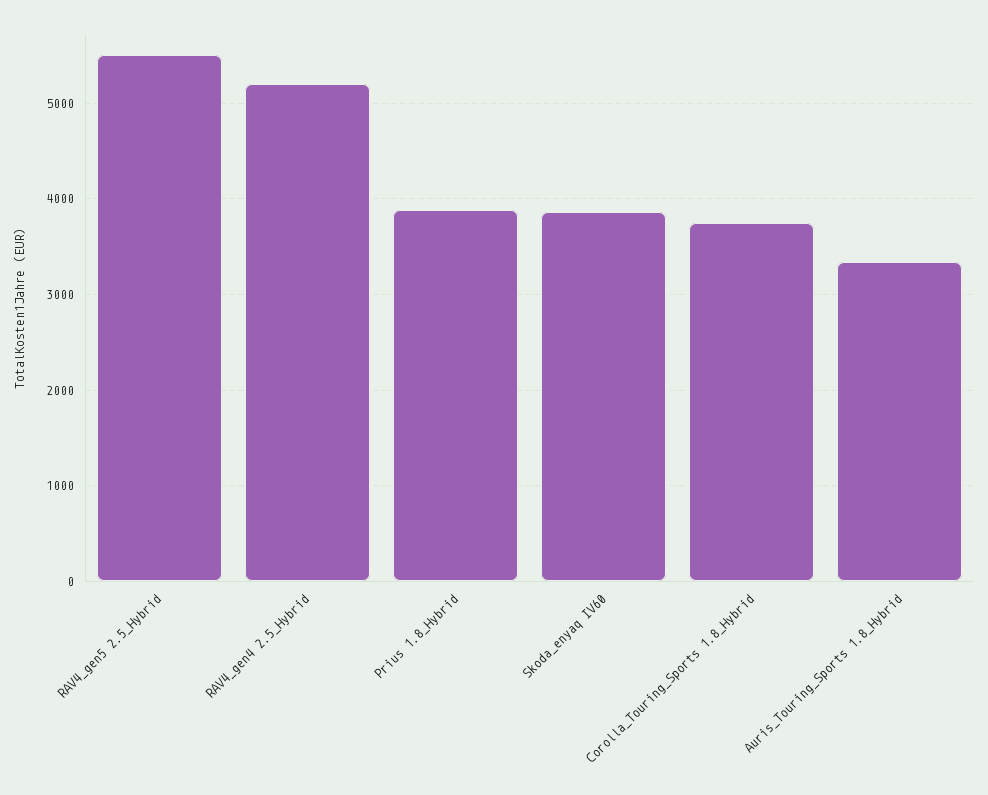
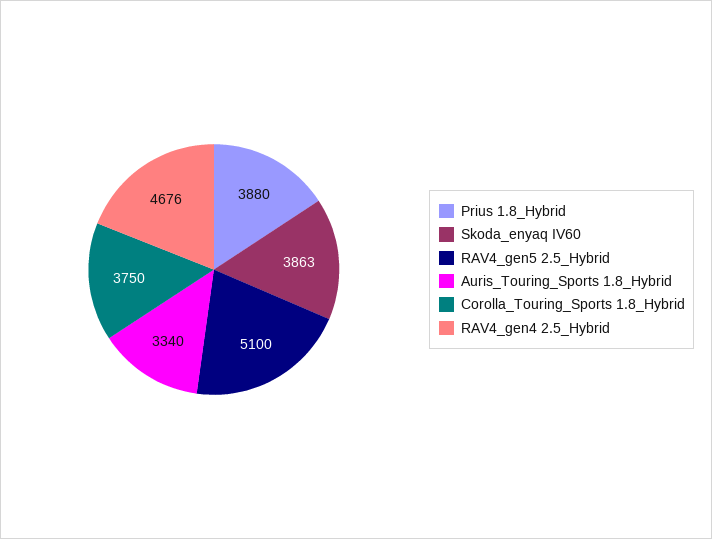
  {
-   "RAV4_gen5 2.5_Hybrid": 5500,
+   "RAV4_gen5 2.5_Hybrid": 5100,
-   "RAV4_gen4 2.5_Hybrid": 5200,
+   "RAV4_gen4 2.5_Hybrid": 4676,
    "Prius 1.8_Hybrid": 3880,
    "Skoda_enyaq IV60": 3863,
    "Corolla_Touring_Sports 1.8_Hybrid": 3750,
    "Auris_Touring_Sports 1.8_Hybrid": 3340
  }

